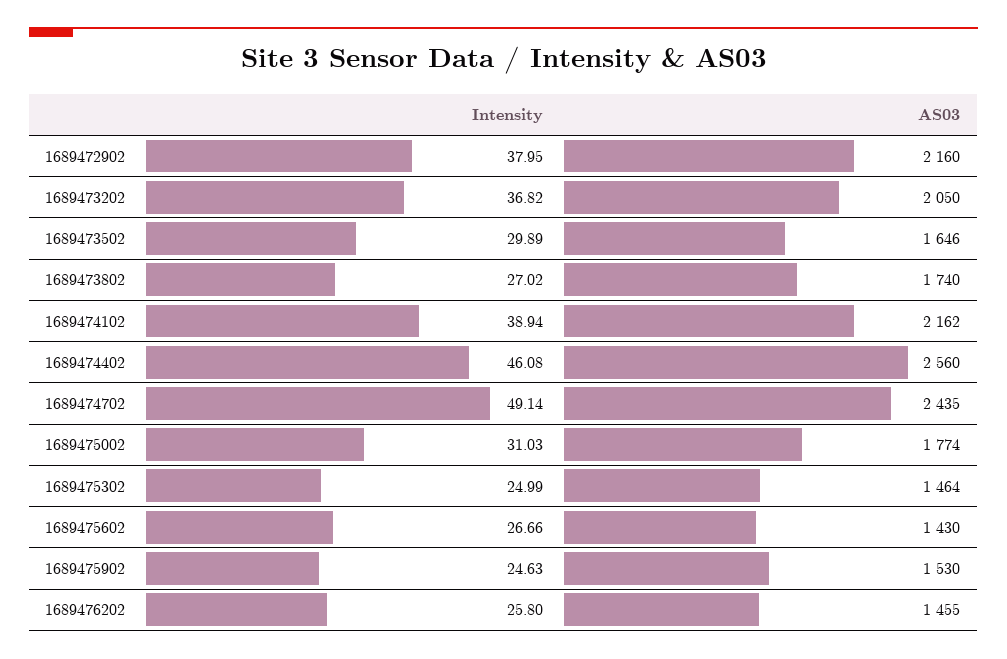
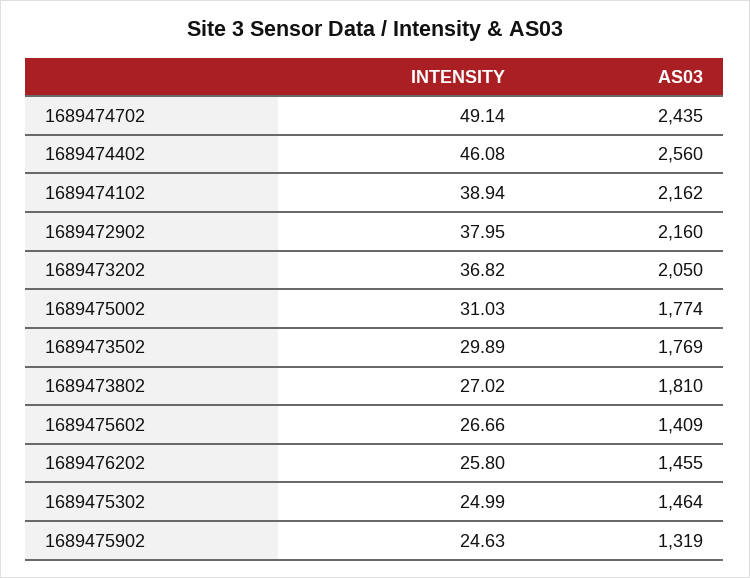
  {
    "Intensity": {
      "1689472902": 37.95,
      "1689473202": 36.82,
      "1689473502": 29.89,
      "1689473802": 27.02,
      "1689474102": 38.94,
      "1689474402": 46.08,
      "1689474702": 49.14,
      "1689475002": 31.03,
      "1689475302": 24.99,
      "1689475602": 26.66,
      "1689475902": 24.63,
      "1689476202": 25.8
    },
    "AS03": {
      "1689472902": 2160,
      "1689473202": 2050,
-     "1689473502": 1646,
+     "1689473502": 1769,
-     "1689473802": 1740,
+     "1689473802": 1810,
      "1689474102": 2162,
      "1689474402": 2560,
      "1689474702": 2435,
      "1689475002": 1774,
      "1689475302": 1464,
-     "1689475602": 1430,
+     "1689475602": 1409,
-     "1689475902": 1530,
+     "1689475902": 1319,
      "1689476202": 1455
    }
  }

